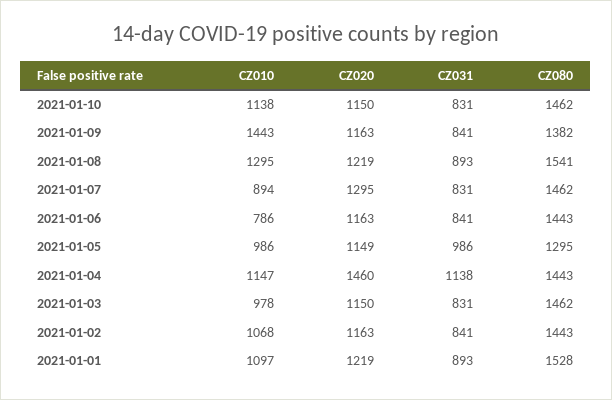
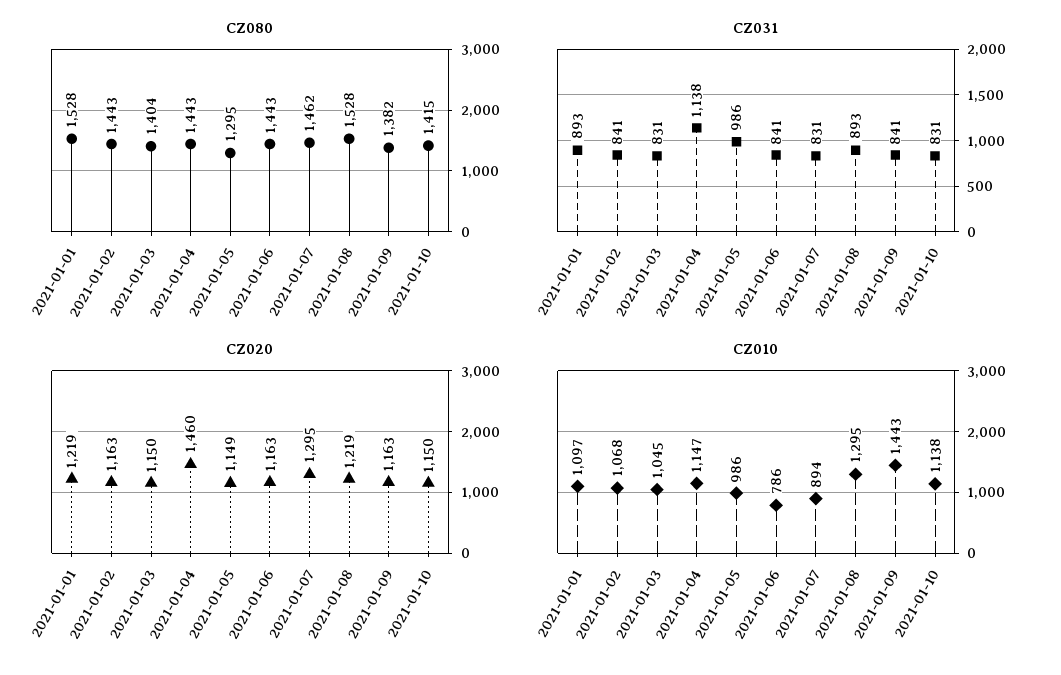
  {
    "CZ010": {
      "2021-01-10": 1138,
      "2021-01-09": 1443,
      "2021-01-08": 1295,
      "2021-01-07": 894,
      "2021-01-06": 786,
      "2021-01-05": 986,
      "2021-01-04": 1147,
-     "2021-01-03": 978,
+     "2021-01-03": 1045,
      "2021-01-02": 1068,
      "2021-01-01": 1097
    },
    "CZ020": {
      "2021-01-10": 1150,
      "2021-01-09": 1163,
      "2021-01-08": 1219,
      "2021-01-07": 1295,
      "2021-01-06": 1163,
      "2021-01-05": 1149,
      "2021-01-04": 1460,
      "2021-01-03": 1150,
      "2021-01-02": 1163,
      "2021-01-01": 1219
    },
    "CZ031": {
      "2021-01-10": 831,
      "2021-01-09": 841,
      "2021-01-08": 893,
      "2021-01-07": 831,
      "2021-01-06": 841,
      "2021-01-05": 986,
      "2021-01-04": 1138,
      "2021-01-03": 831,
      "2021-01-02": 841,
      "2021-01-01": 893
    },
    "CZ080": {
-     "2021-01-10": 1462,
+     "2021-01-10": 1415,
      "2021-01-09": 1382,
-     "2021-01-08": 1541,
+     "2021-01-08": 1528,
      "2021-01-07": 1462,
      "2021-01-06": 1443,
      "2021-01-05": 1295,
      "2021-01-04": 1443,
-     "2021-01-03": 1462,
+     "2021-01-03": 1404,
      "2021-01-02": 1443,
      "2021-01-01": 1528
    }
  }

